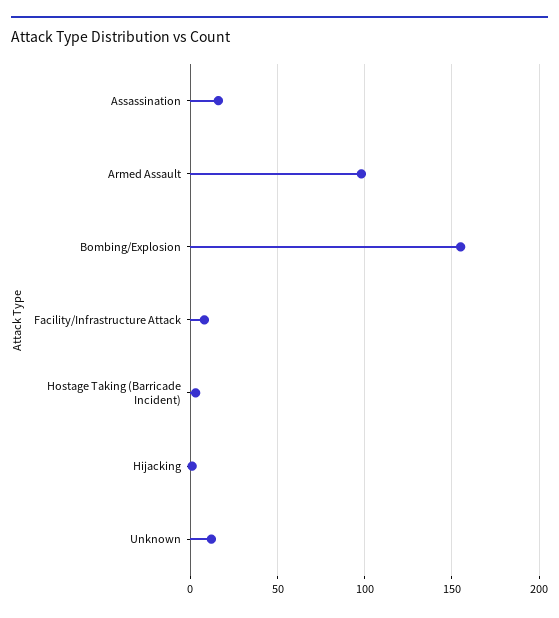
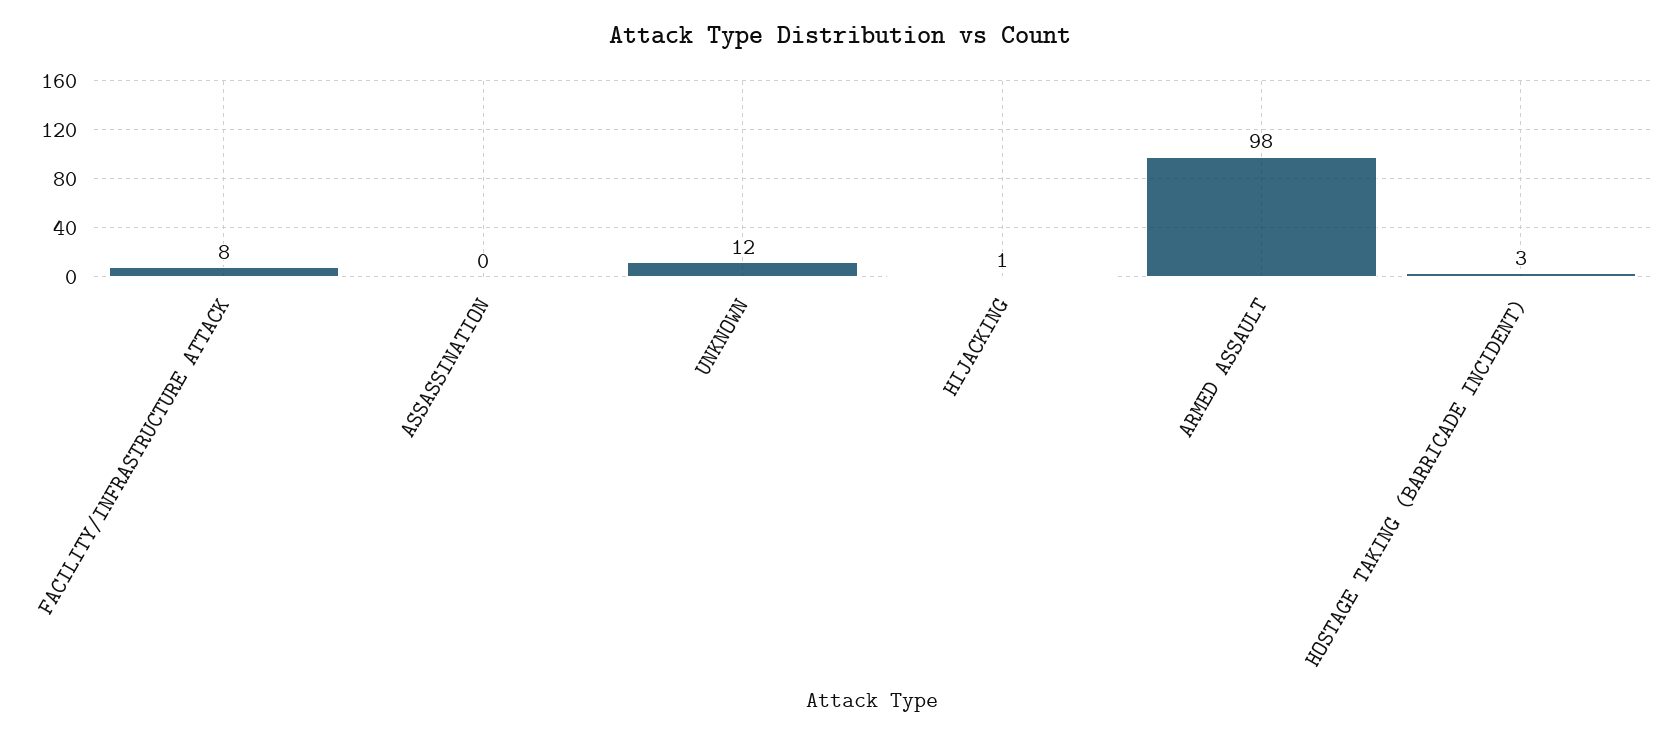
  {
-   "Assassination": 15,
+   "Assassination": 0,
    "Armed Assault": 98,
-   "Bombing/Explosion": 155,
    "Facility/Infrastructure Attack": 8,
    "Hostage Taking (Barricade Incident)": 3,
    "Hijacking": 1,
    "Unknown": 12
  }

